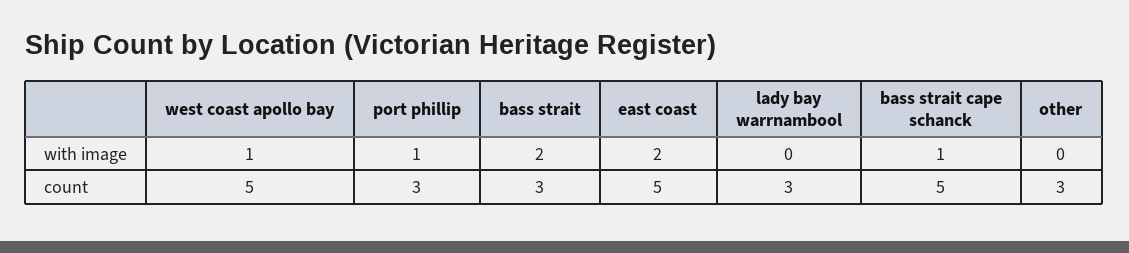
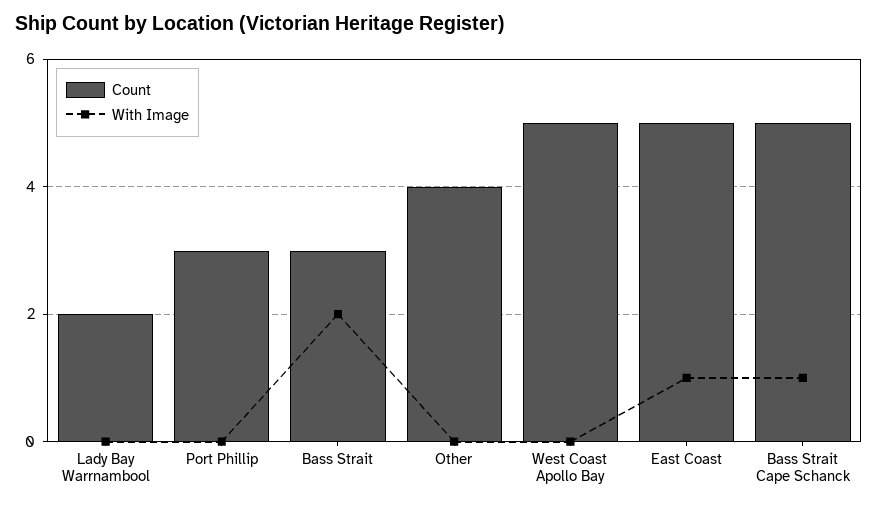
  {
    "with image": {
-     "west coast apollo bay": 1,
+     "west coast apollo bay": 0,
-     "port phillip": 1,
+     "port phillip": 0,
      "bass strait": 2,
-     "east coast": 2,
+     "east coast": 1,
      "lady bay warrnambool": 0,
      "bass strait cape schanck": 1,
      "other": 0
    },
    "count": {
      "west coast apollo bay": 5,
      "port phillip": 3,
      "bass strait": 3,
      "east coast": 5,
-     "lady bay warrnambool": 3,
+     "lady bay warrnambool": 2,
      "bass strait cape schanck": 5,
-     "other": 3
+     "other": 4
    }
  }

